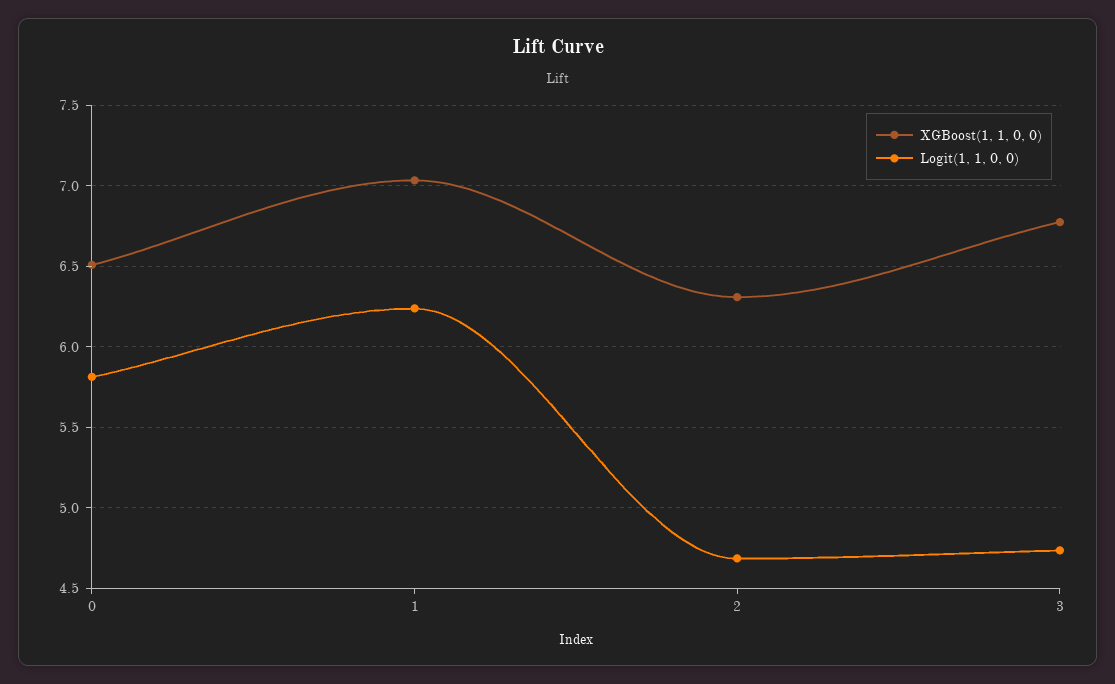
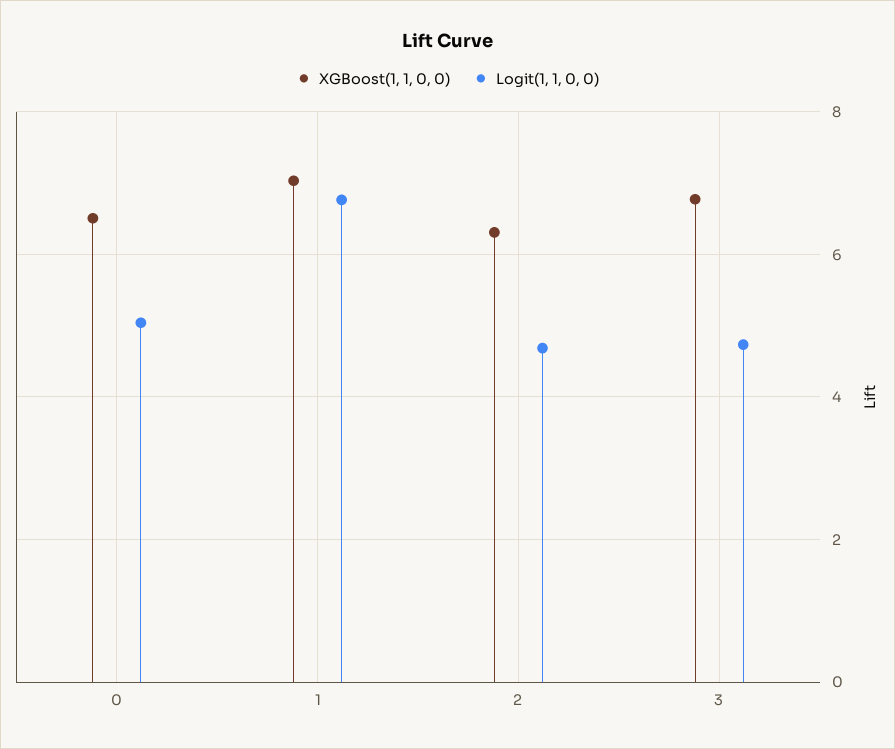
  {
    "XGBoost(1, 1, 0, 0)": {
      "0": 6.5,
      "1": 7.05,
      "2": 6.3,
      "3": 6.75
    },
    "Logit(1, 1, 0, 0)": {
-     "0": 5.8,
+     "0": 5,
-     "1": 6.25,
+     "1": 6.8,
      "2": 4.7,
      "3": 4.75
    }
  }

